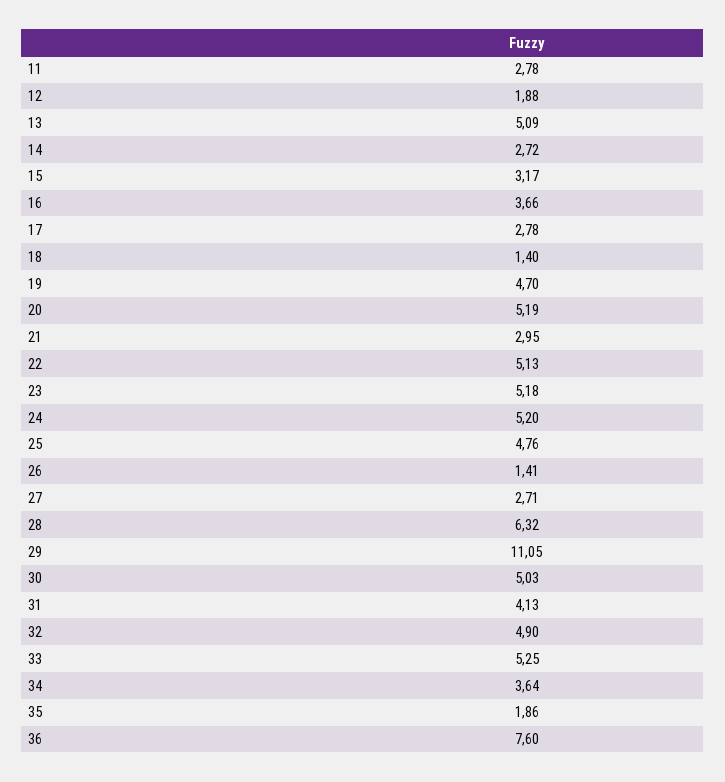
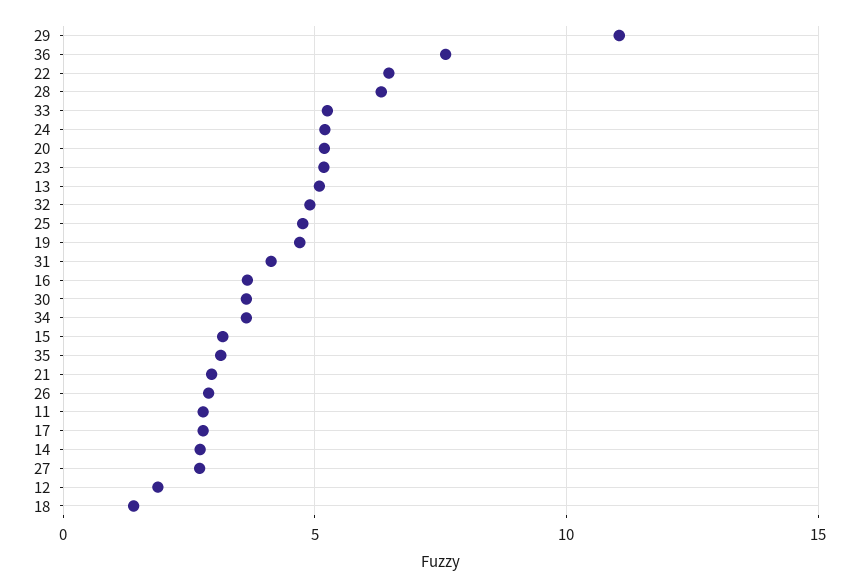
  {
    "11": 2.78,
    "12": 1.88,
    "13": 5.09,
    "14": 2.72,
    "15": 3.17,
    "16": 3.66,
    "17": 2.78,
    "18": 1.4,
    "19": 4.7,
    "20": 5.19,
    "21": 2.95,
-   "22": 5.13,
+   "22": 6.5,
    "23": 5.18,
    "24": 5.2,
    "25": 4.76,
-   "26": 1.41,
+   "26": 3,
    "27": 2.71,
    "28": 6.32,
    "29": 11.05,
-   "30": 5.03,
+   "30": 3.5,
    "31": 4.13,
    "32": 4.9,
    "33": 5.25,
    "34": 3.64,
-   "35": 1.86,
+   "35": 3,
    "36": 7.6
  }

